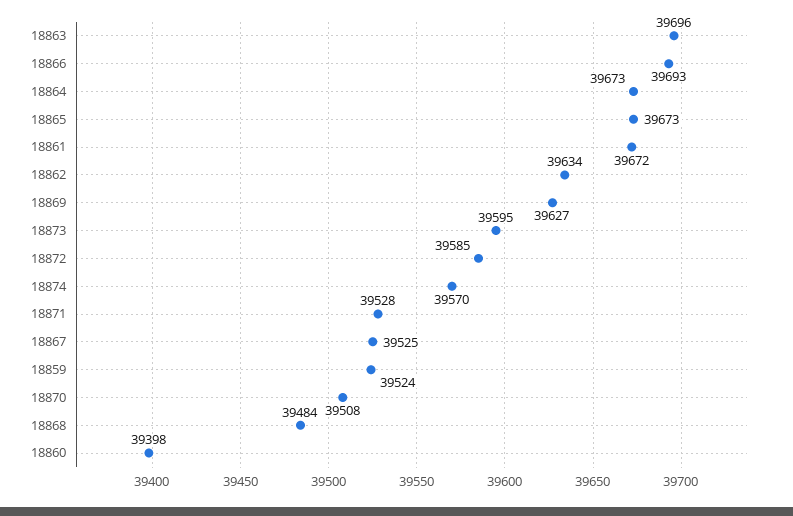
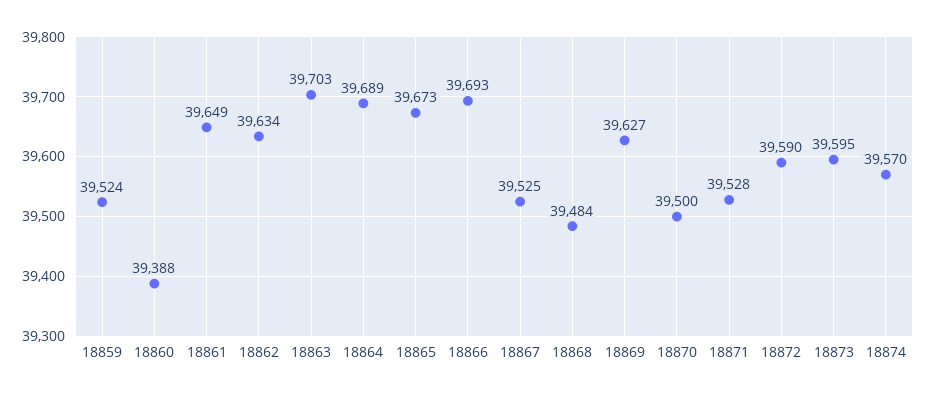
  {
-   "18863": 39696,
+   "18863": 39703,
    "18866": 39693,
-   "18864": 39673,
+   "18864": 39689,
    "18865": 39673,
-   "18861": 39672,
+   "18861": 39649,
    "18862": 39634,
    "18869": 39627,
    "18873": 39595,
-   "18872": 39585,
+   "18872": 39590,
    "18874": 39570,
    "18871": 39528,
    "18867": 39525,
    "18859": 39524,
-   "18870": 39508,
+   "18870": 39500,
    "18868": 39484,
-   "18860": 39398
+   "18860": 39388
  }

